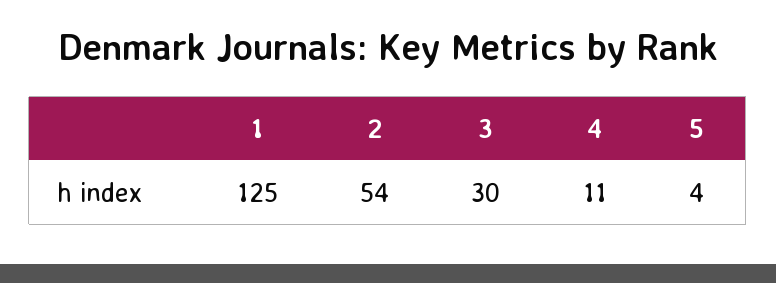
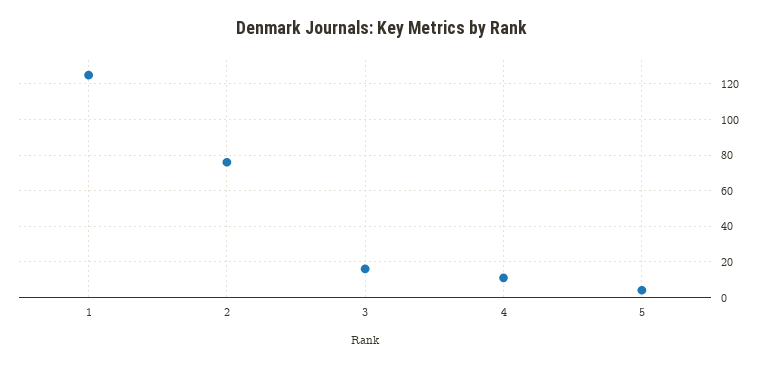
  {
    "1": 125,
-   "2": 54,
+   "2": 75,
-   "3": 30,
+   "3": 15,
    "4": 11,
    "5": 4
  }

